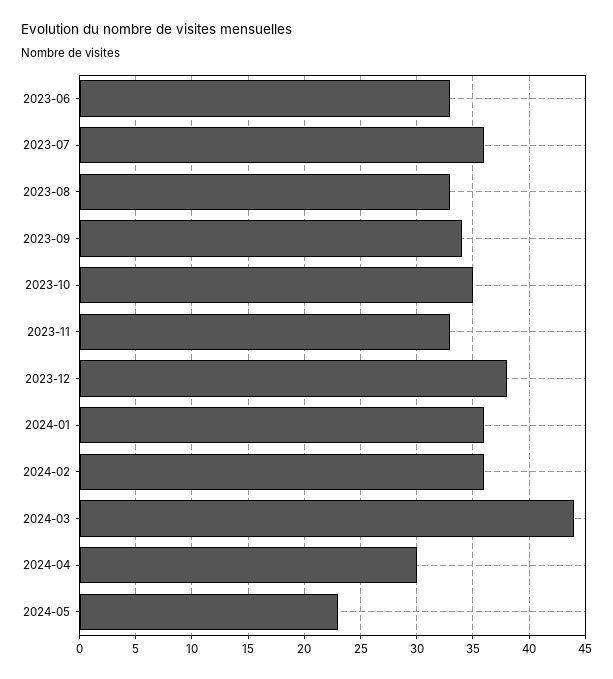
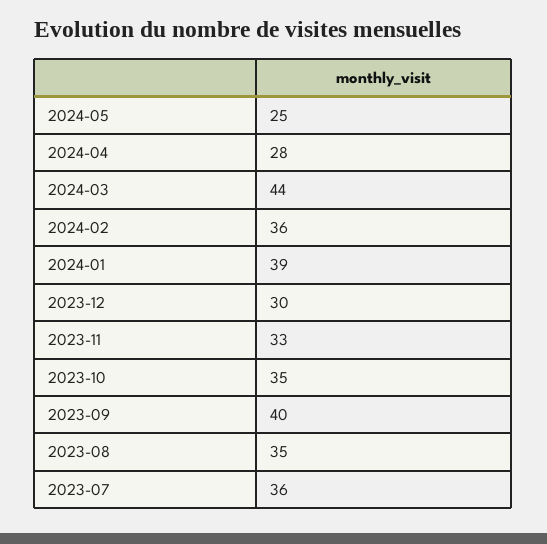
  {
-   "2023-06": 33,
    "2023-07": 36,
-   "2023-08": 33,
+   "2023-08": 35,
-   "2023-09": 34,
+   "2023-09": 40,
    "2023-10": 35,
    "2023-11": 33,
-   "2023-12": 38,
+   "2023-12": 30,
-   "2024-01": 36,
+   "2024-01": 39,
    "2024-02": 36,
    "2024-03": 44,
-   "2024-04": 30,
+   "2024-04": 28,
-   "2024-05": 23
+   "2024-05": 25
  }

